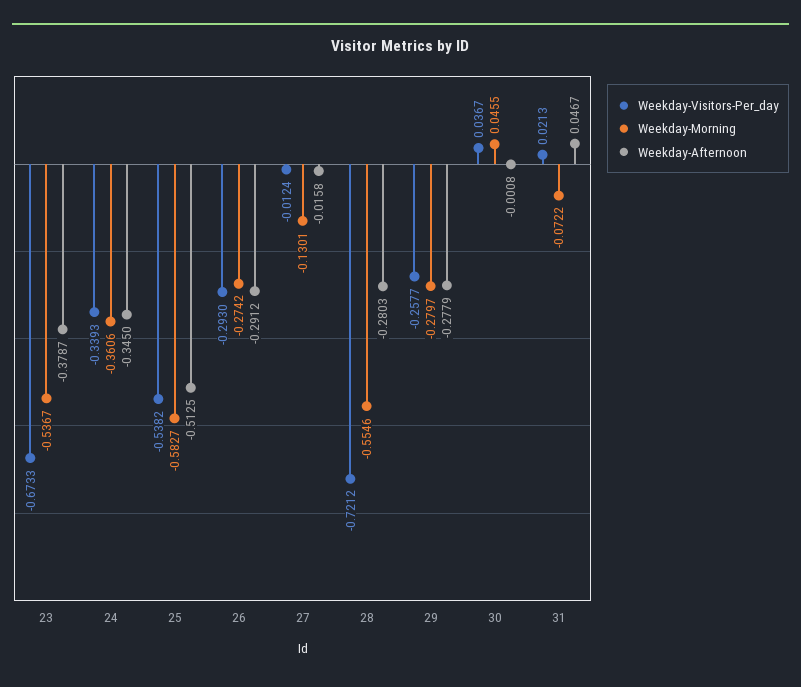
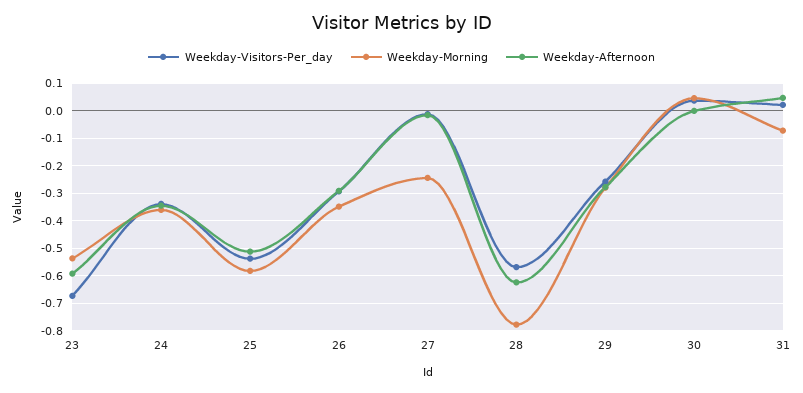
  {
    "Weekday-Visitors-Per_day": {
      "23": -0.6733,
      "24": -0.3393,
      "25": -0.5382,
      "26": -0.293,
      "27": -0.0124,
-     "28": -0.7212,
+     "28": -0.575,
      "29": -0.2577,
      "30": 0.0367,
      "31": 0.0213
    },
    "Weekday-Morning": {
      "23": -0.5367,
      "24": -0.3606,
      "25": -0.5827,
-     "26": -0.2742,
+     "26": -0.35,
-     "27": -0.1301,
+     "27": -0.25,
-     "28": -0.5546,
+     "28": -0.775,
      "29": -0.2797,
      "30": 0.0455,
      "31": -0.0722
    },
    "Weekday-Afternoon": {
-     "23": -0.3787,
+     "23": -0.6,
      "24": -0.345,
      "25": -0.5125,
      "26": -0.2912,
      "27": -0.0158,
-     "28": -0.2803,
+     "28": -0.625,
      "29": -0.2779,
      "30": -0.0008,
      "31": 0.0467
    }
  }

